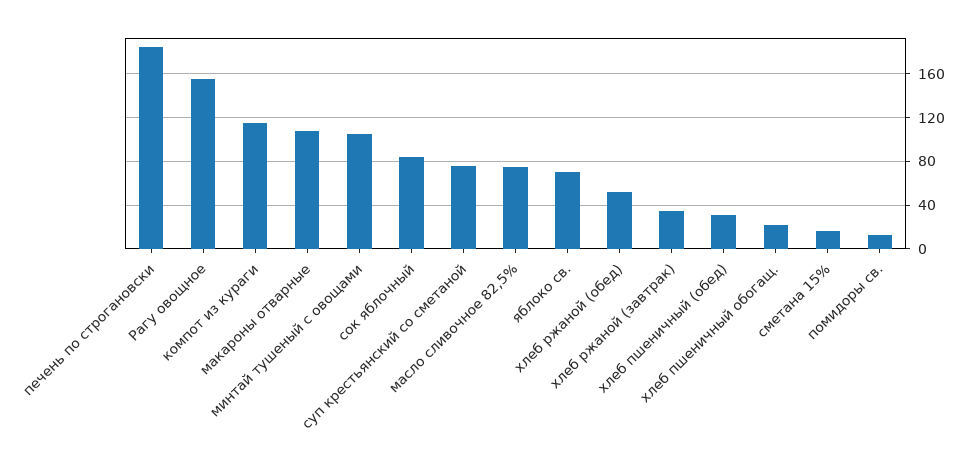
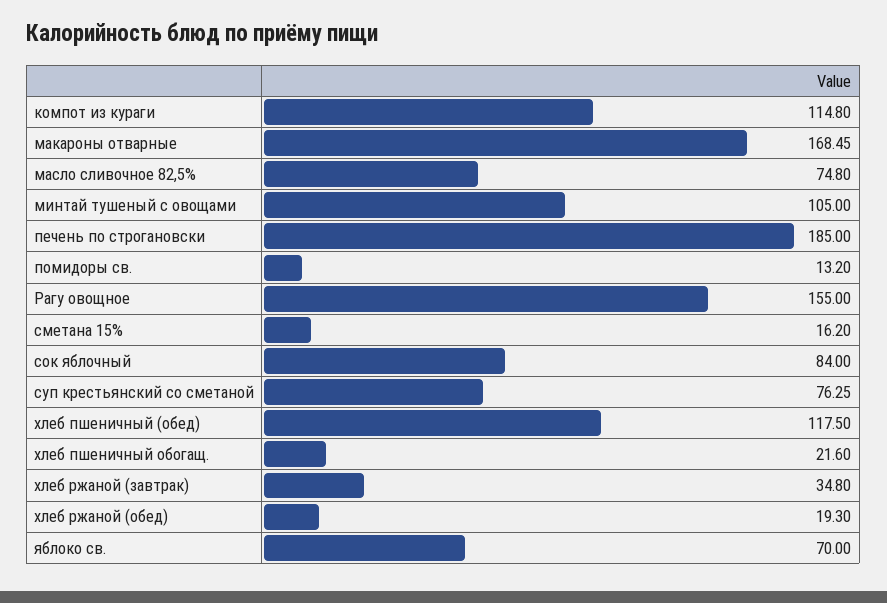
  {
    "печень по строгановски": 185,
    "Рагу овощное": 155,
    "компот из кураги": 114.8,
-   "макароны отварные": 110,
+   "макароны отварные": 168.45,
    "минтай тушеный с овощами": 105,
    "сок яблочный": 84,
    "суп крестьянский со сметаной": 76.25,
    "масло сливочное 82,5%": 74.8,
    "яблоко св.": 70,
-   "хлеб ржаной (обед)": 50,
+   "хлеб ржаной (обед)": 19.3,
    "хлеб ржаной (завтрак)": 34.8,
-   "хлеб пшеничный (обед)": 30,
+   "хлеб пшеничный (обед)": 117.5,
    "хлеб пшеничный обогащ.": 21.6,
    "сметана 15%": 16.2,
    "помидоры св.": 13.2
  }

